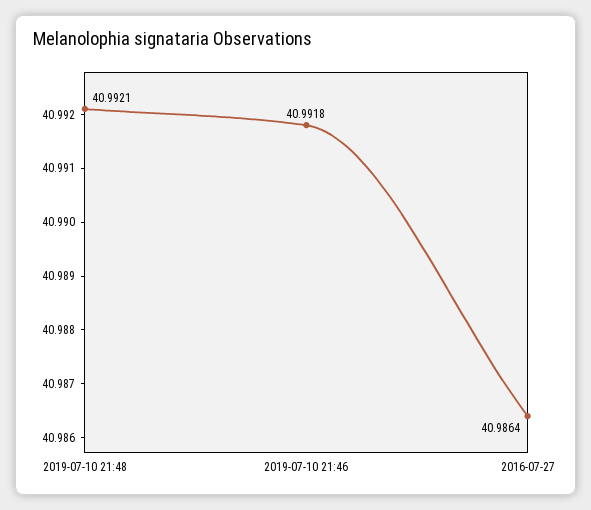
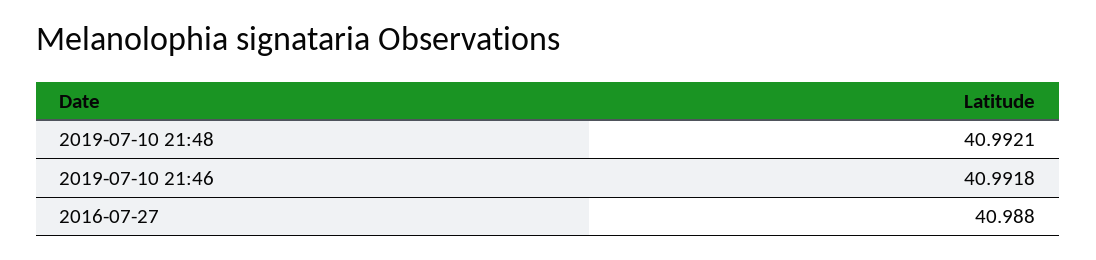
  {
    "2019-07-10 21:48": 40.9921,
    "2019-07-10 21:46": 40.9918,
-   "2016-07-27": 40.9864
+   "2016-07-27": 40.988
  }

